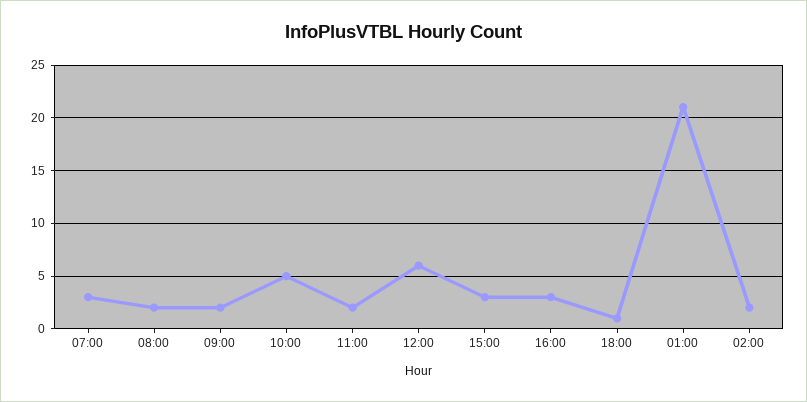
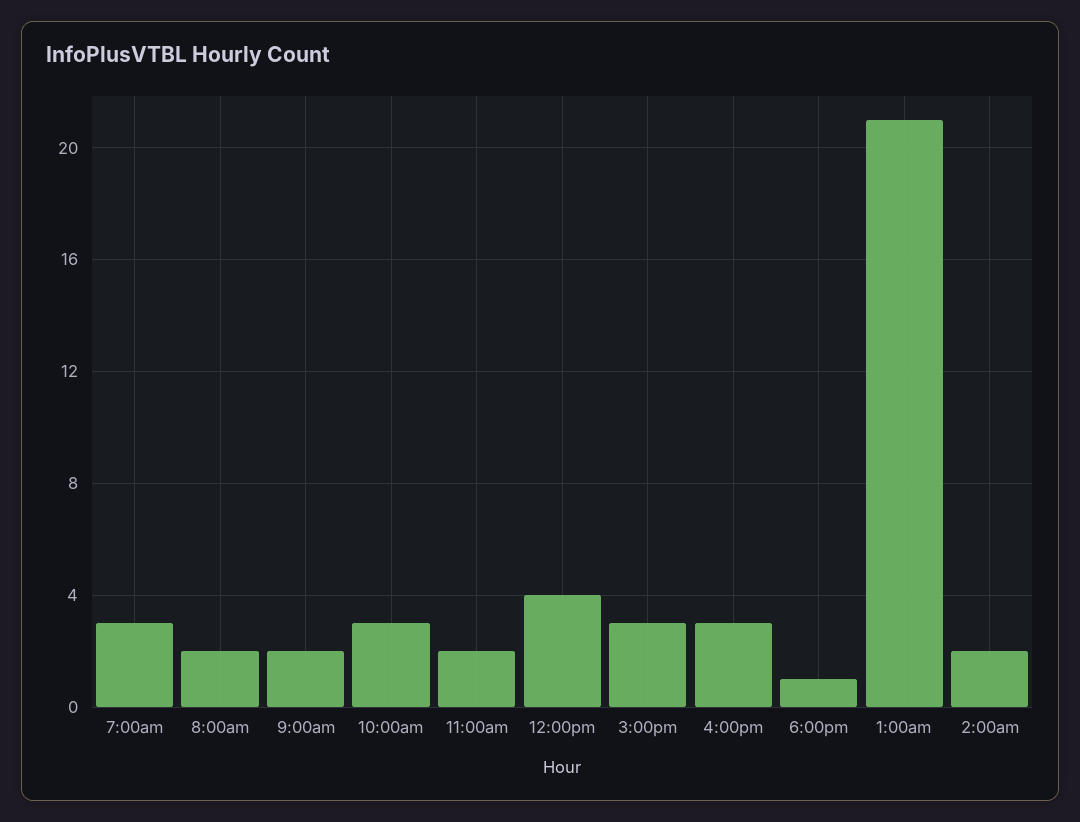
  {
    "07:00": 3,
    "08:00": 2,
    "09:00": 2,
-   "10:00": 5,
+   "10:00": 3,
    "11:00": 2,
-   "12:00": 6,
+   "12:00": 4,
    "15:00": 3,
    "16:00": 3,
    "18:00": 1,
    "01:00": 21,
    "02:00": 2
  }

